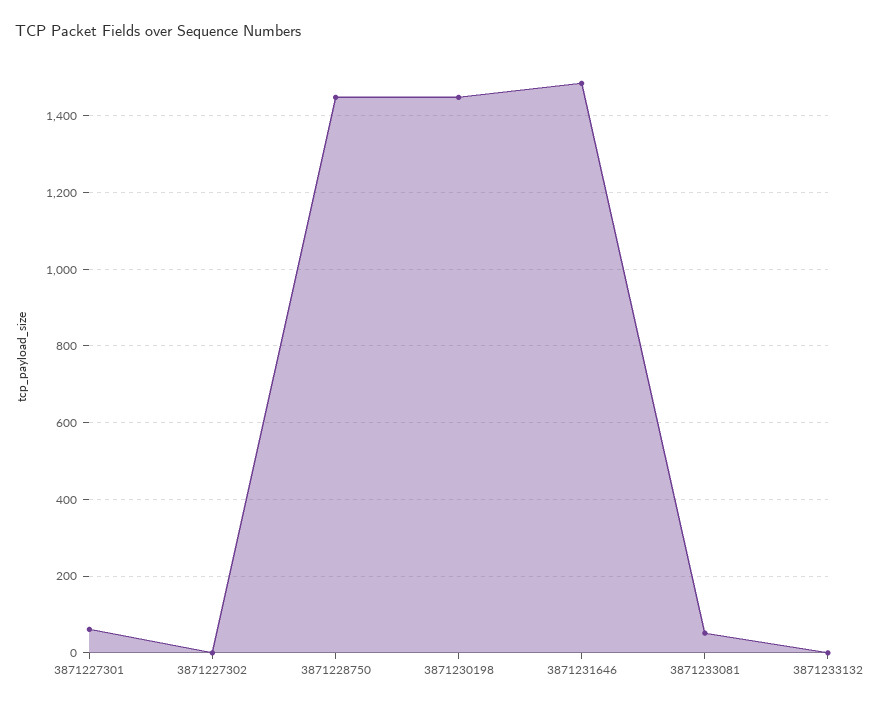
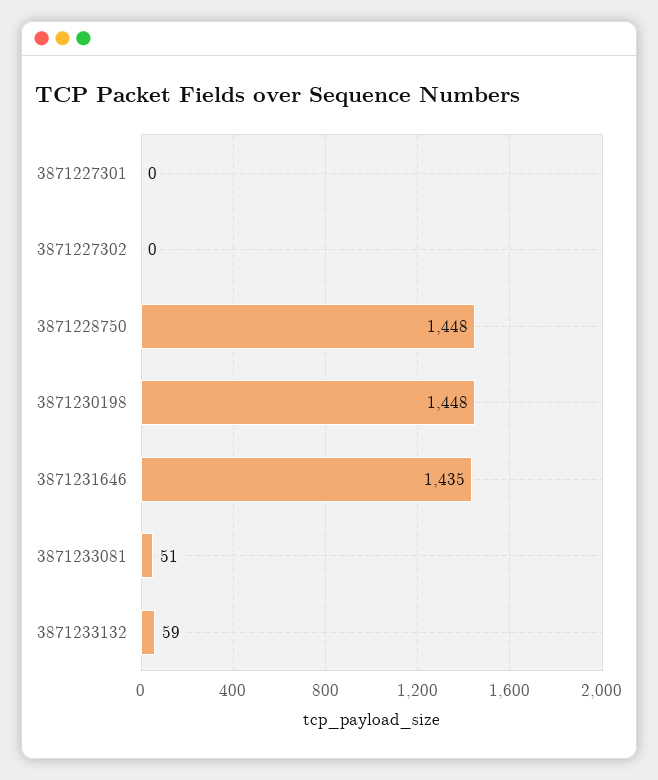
  {
-   "3871227301": 60,
+   "3871227301": 0,
    "3871227302": 0,
    "3871228750": 1448,
    "3871230198": 1448,
-   "3871231646": 1480,
+   "3871231646": 1435,
    "3871233081": 51,
-   "3871233132": 0
+   "3871233132": 59
  }

